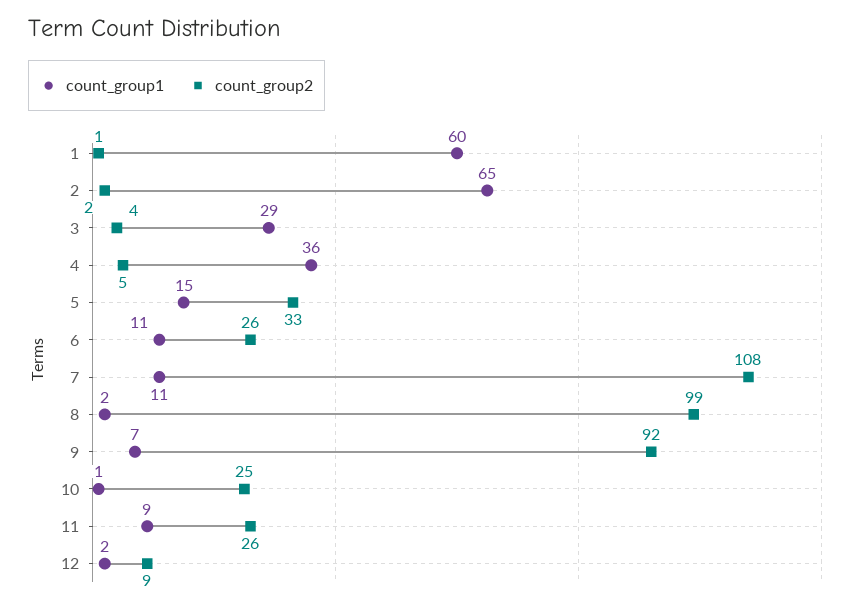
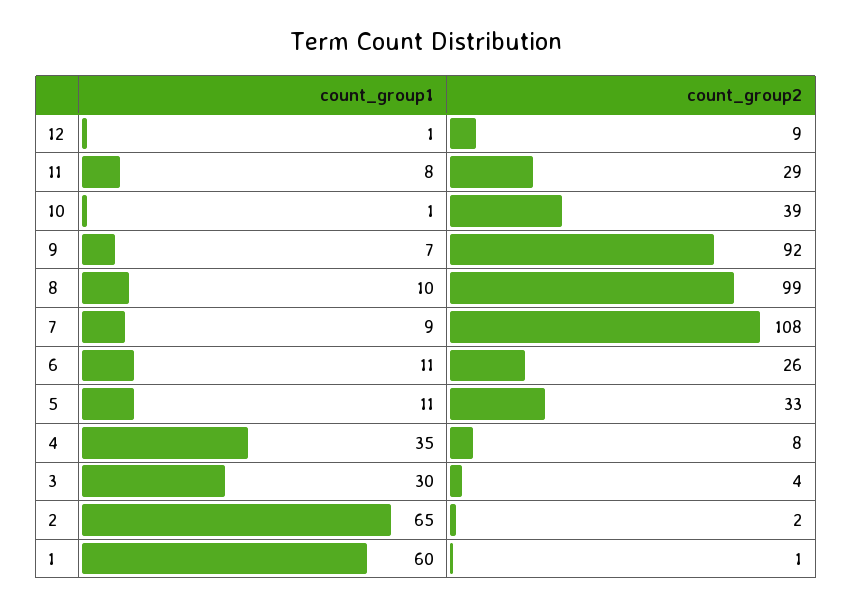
  {
    "count_group1": {
      "1": 60,
      "2": 65,
-     "3": 29,
+     "3": 30,
-     "4": 36,
+     "4": 35,
-     "5": 15,
+     "5": 11,
      "6": 11,
-     "7": 11,
+     "7": 9,
-     "8": 2,
+     "8": 10,
      "9": 7,
      "10": 1,
-     "11": 9,
+     "11": 8,
-     "12": 2
+     "12": 1
    },
    "count_group2": {
      "1": 1,
      "2": 2,
      "3": 4,
-     "4": 5,
+     "4": 8,
      "5": 33,
      "6": 26,
      "7": 108,
      "8": 99,
      "9": 92,
-     "10": 25,
+     "10": 39,
-     "11": 26,
+     "11": 29,
      "12": 9
    }
  }

